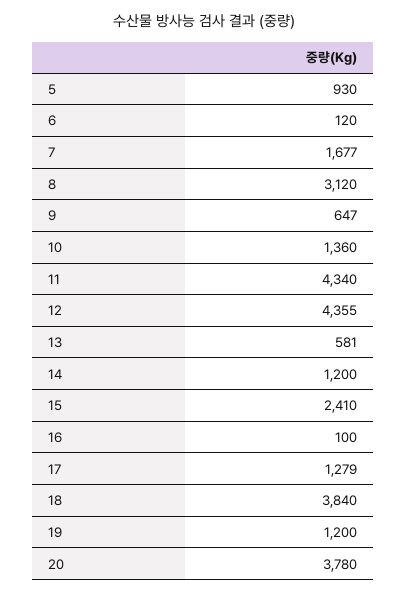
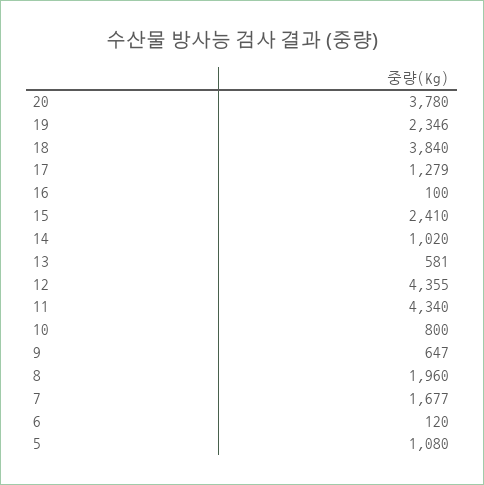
  {
-   "5": 930,
+   "5": 1080,
    "6": 120,
    "7": 1677,
-   "8": 3120,
+   "8": 1960,
    "9": 647,
-   "10": 1360,
+   "10": 800,
    "11": 4340,
    "12": 4355,
    "13": 581,
-   "14": 1200,
+   "14": 1020,
    "15": 2410,
    "16": 100,
    "17": 1279,
    "18": 3840,
-   "19": 1200,
+   "19": 2346,
    "20": 3780
  }

